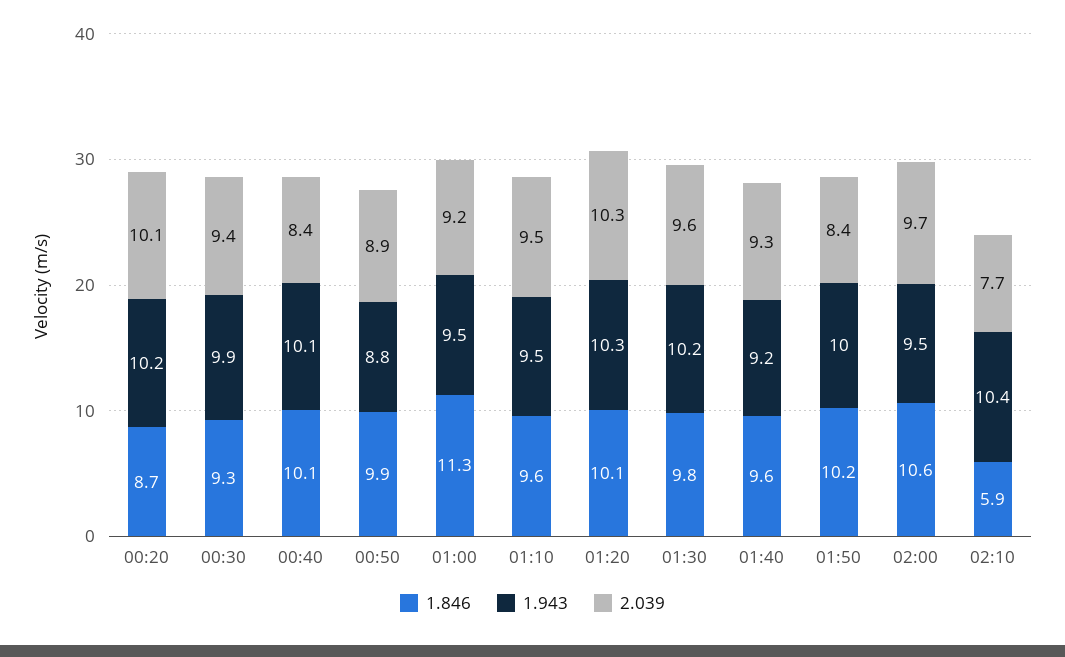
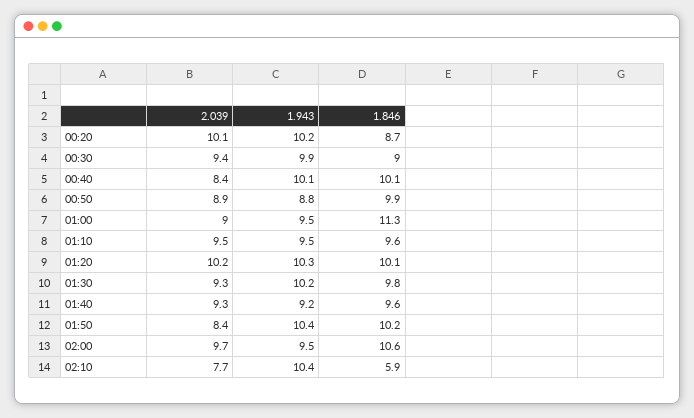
  {
    "1.846": {
      "00:20": 8.7,
-     "00:30": 9.3,
+     "00:30": 9,
      "00:40": 10.1,
      "00:50": 9.9,
      "01:00": 11.3,
      "01:10": 9.6,
      "01:20": 10.1,
      "01:30": 9.8,
      "01:40": 9.6,
      "01:50": 10.2,
      "02:00": 10.6,
      "02:10": 5.9
    },
    "1.943": {
      "00:20": 10.2,
      "00:30": 9.9,
      "00:40": 10.1,
      "00:50": 8.8,
      "01:00": 9.5,
      "01:10": 9.5,
      "01:20": 10.3,
      "01:30": 10.2,
      "01:40": 9.2,
-     "01:50": 10,
+     "01:50": 10.4,
      "02:00": 9.5,
      "02:10": 10.4
    },
    "2.039": {
      "00:20": 10.1,
      "00:30": 9.4,
      "00:40": 8.4,
      "00:50": 8.9,
-     "01:00": 9.2,
+     "01:00": 9,
      "01:10": 9.5,
-     "01:20": 10.3,
+     "01:20": 10.2,
-     "01:30": 9.6,
+     "01:30": 9.3,
      "01:40": 9.3,
      "01:50": 8.4,
      "02:00": 9.7,
      "02:10": 7.7
    }
  }

